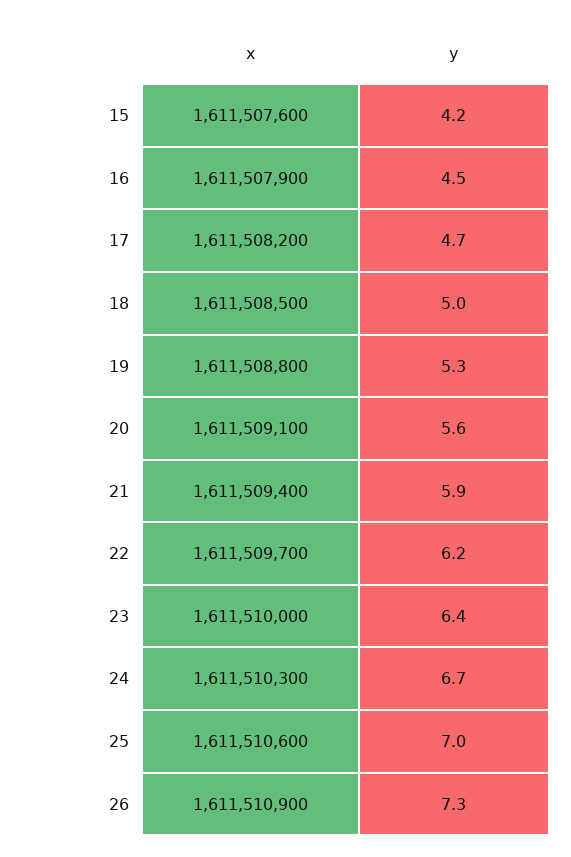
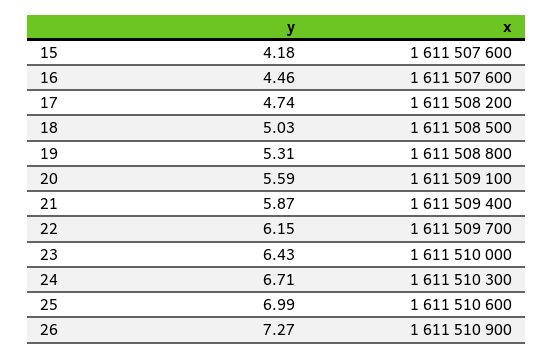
  {
    "x": {
      "15": 1611507600,
-     "16": 1611507900,
+     "16": 1611507600,
      "17": 1611508200,
      "18": 1611508500,
      "19": 1611508800,
      "20": 1611509100,
      "21": 1611509400,
      "22": 1611509700,
      "23": 1611510000,
      "24": 1611510300,
      "25": 1611510600,
      "26": 1611510900
    },
    "y": {
      "15": 4.18,
      "16": 4.46,
      "17": 4.74,
      "18": 5.03,
      "19": 5.31,
      "20": 5.59,
      "21": 5.87,
      "22": 6.15,
      "23": 6.43,
      "24": 6.71,
      "25": 6.99,
      "26": 7.27
    }
  }

